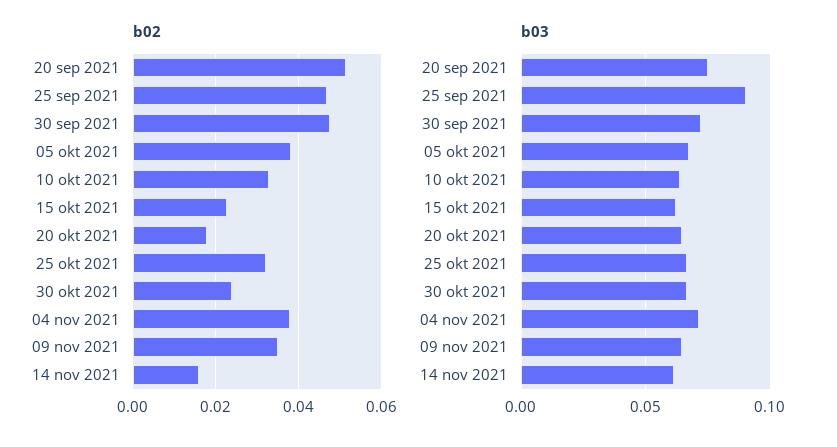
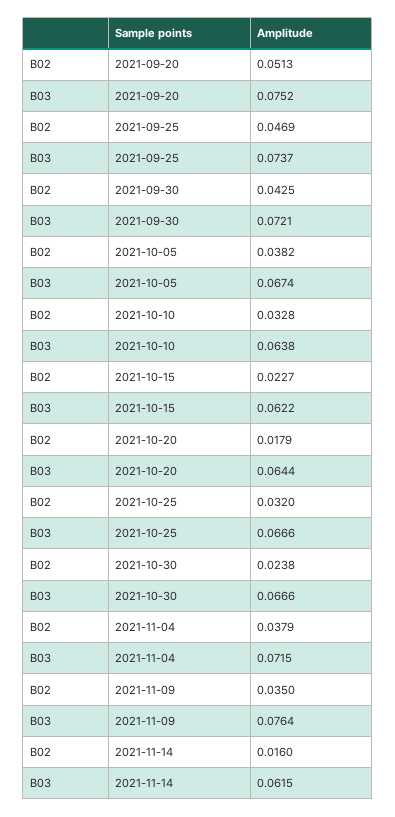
  {
    "b02": {
      "20 sep 2021": 0.0513,
      "25 sep 2021": 0.0469,
-     "30 sep 2021": 0.048,
+     "30 sep 2021": 0.0425,
      "05 okt 2021": 0.0382,
      "10 okt 2021": 0.0328,
      "15 okt 2021": 0.0227,
      "20 okt 2021": 0.0179,
      "25 okt 2021": 0.032,
      "30 okt 2021": 0.0238,
      "04 nov 2021": 0.0379,
      "09 nov 2021": 0.035,
      "14 nov 2021": 0.016
    },
    "b03": {
      "20 sep 2021": 0.0752,
-     "25 sep 2021": 0.09,
+     "25 sep 2021": 0.0737,
      "30 sep 2021": 0.0721,
      "05 okt 2021": 0.0674,
      "10 okt 2021": 0.0638,
      "15 okt 2021": 0.0622,
      "20 okt 2021": 0.0644,
      "25 okt 2021": 0.0666,
      "30 okt 2021": 0.0666,
      "04 nov 2021": 0.0715,
-     "09 nov 2021": 0.065,
+     "09 nov 2021": 0.0764,
      "14 nov 2021": 0.0615
    }
  }

